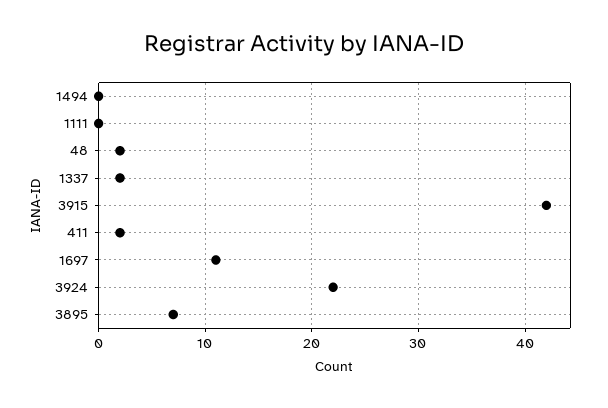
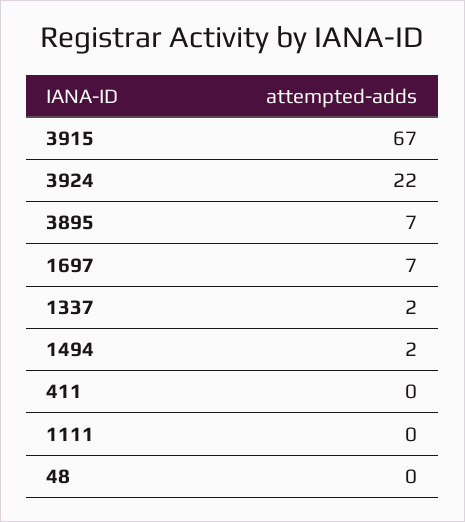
  {
-   "1494": 0,
+   "1494": 2,
    "1111": 0,
-   "48": 2,
+   "48": 0,
    "1337": 2,
-   "3915": 42,
+   "3915": 67,
-   "411": 2,
+   "411": 0,
-   "1697": 11,
+   "1697": 7,
    "3924": 22,
    "3895": 7
  }

